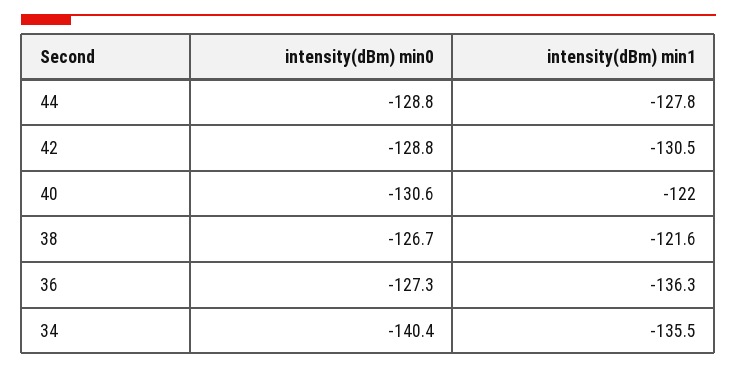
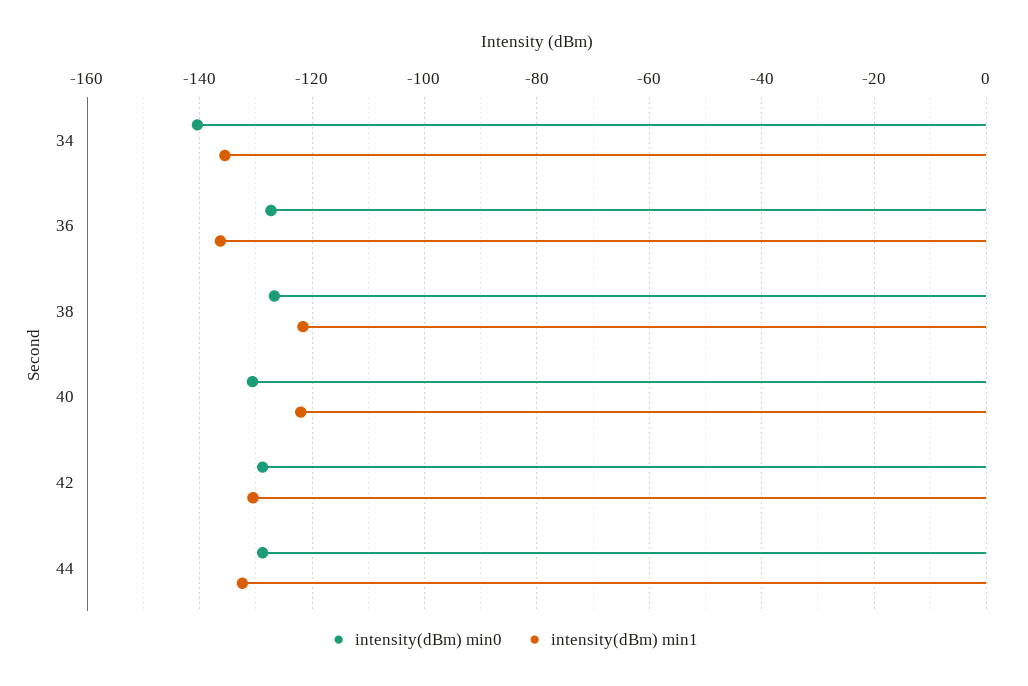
  {
    "intensity(dBm) min0": {
      "44": -128.8,
      "42": -128.8,
      "40": -130.6,
      "38": -126.7,
      "36": -127.3,
      "34": -140.4
    },
    "intensity(dBm) min1": {
-     "44": -127.8,
+     "44": -132,
      "42": -130.5,
      "40": -122,
      "38": -121.6,
      "36": -136.3,
      "34": -135.5
    }
  }

